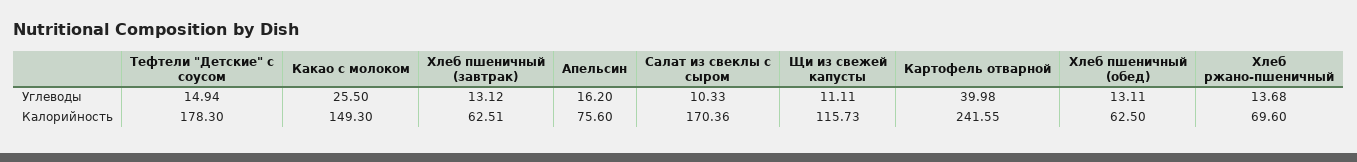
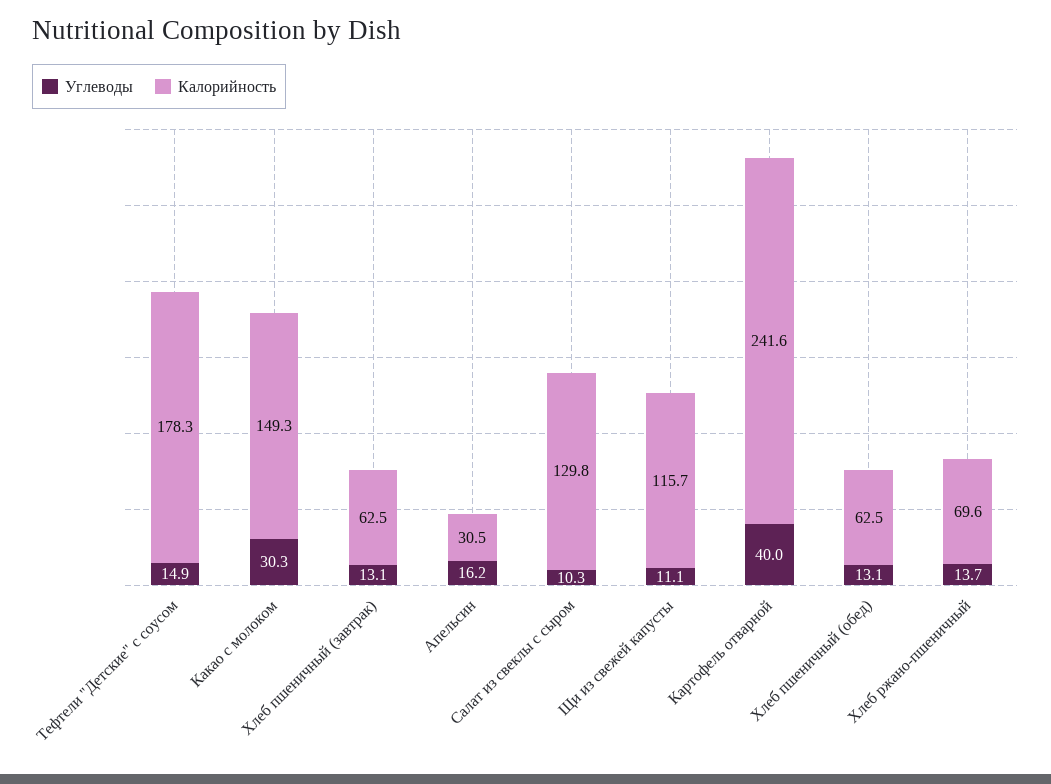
  {
    "Углеводы": {
      "Тефтели \"Детские\" с соусом": 14.94,
-     "Какао с молоком": 25.5,
+     "Какао с молоком": 30.3,
      "Хлеб пшеничный (завтрак)": 13.12,
      "Апельсин": 16.2,
      "Салат из свеклы с сыром": 10.33,
      "Щи из свежей капусты": 11.11,
      "Картофель отварной": 39.98,
      "Хлеб пшеничный (обед)": 13.11,
      "Хлеб ржано-пшеничный": 13.68
    },
    "Калорийность": {
      "Тефтели \"Детские\" с соусом": 178.3,
      "Какао с молоком": 149.3,
      "Хлеб пшеничный (завтрак)": 62.51,
-     "Апельсин": 75.6,
+     "Апельсин": 30.5,
-     "Салат из свеклы с сыром": 170.36,
+     "Салат из свеклы с сыром": 129.8,
      "Щи из свежей капусты": 115.73,
      "Картофель отварной": 241.55,
      "Хлеб пшеничный (обед)": 62.5,
      "Хлеб ржано-пшеничный": 69.6
    }
  }

